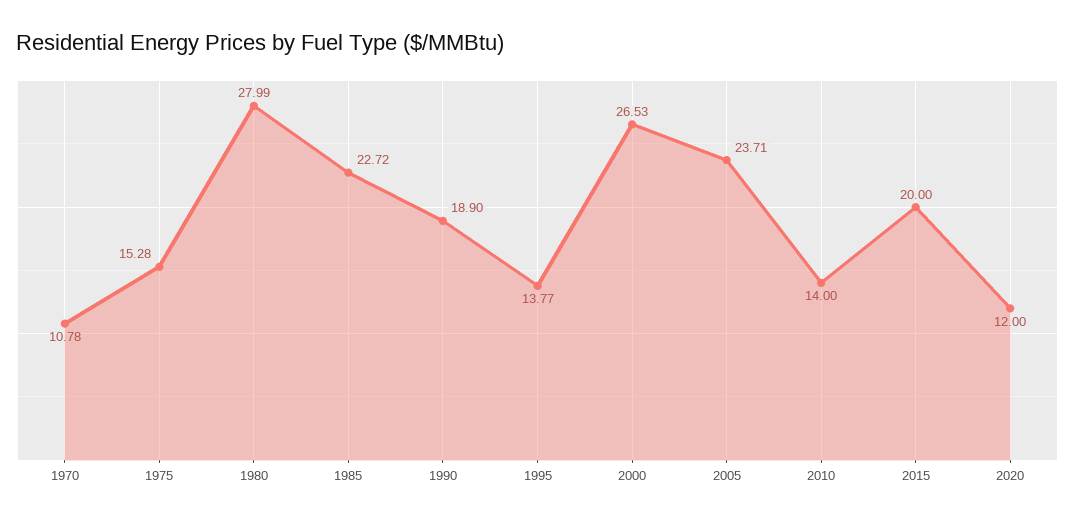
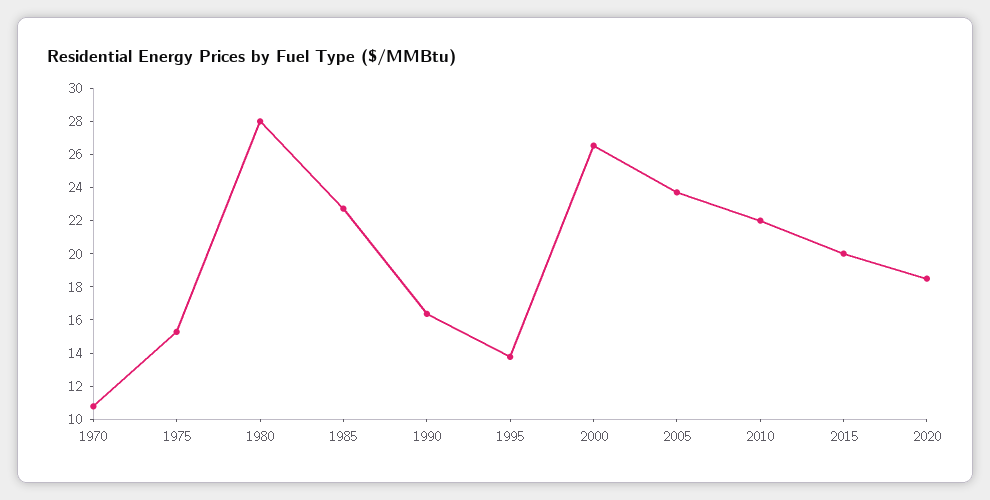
  {
    "1970": 10.78,
    "1975": 15.28,
    "1980": 27.99,
    "1985": 22.72,
-   "1990": 18.9,
+   "1990": 16.5,
    "1995": 13.77,
    "2000": 26.53,
    "2005": 23.71,
-   "2010": 14,
+   "2010": 22,
    "2015": 20,
-   "2020": 12
+   "2020": 18.5
  }

